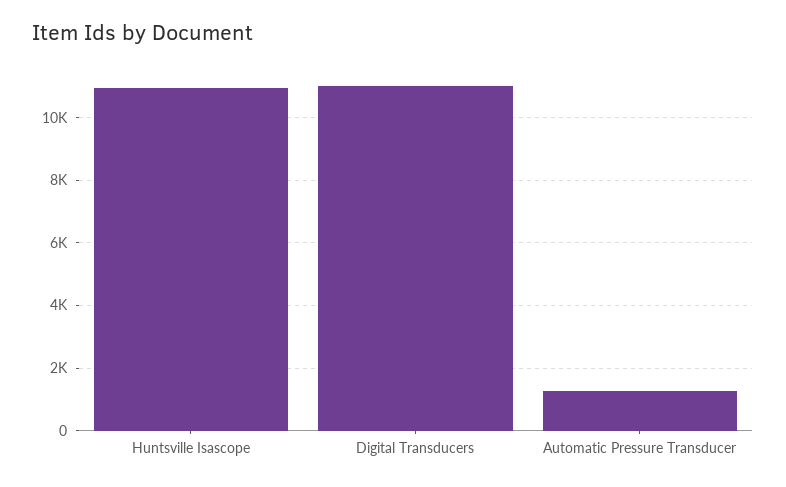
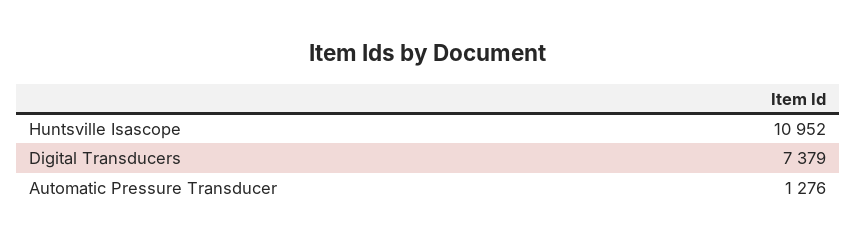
  {
    "Huntsville Isascope": 10952,
-   "Digital Transducers": 11000,
+   "Digital Transducers": 7379,
    "Automatic Pressure Transducer": 1276
  }

